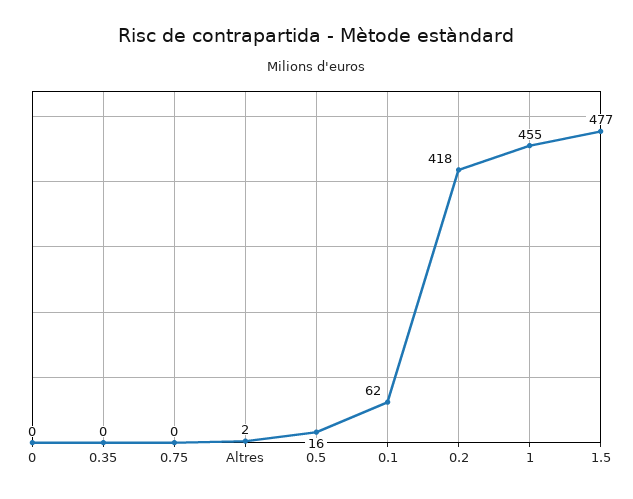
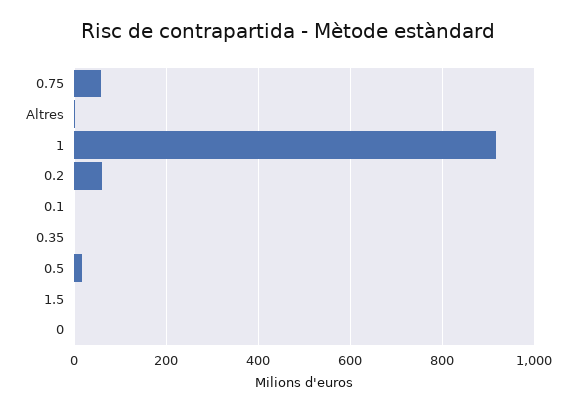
  {
    "0": 0,
    "0.35": 0,
-   "0.75": 0,
+   "0.75": 60,
    "Altres": 2,
    "0.5": 16,
-   "0.1": 62,
+   "0.1": 0,
-   "0.2": 418,
+   "0.2": 60,
-   "1": 455,
+   "1": 920,
-   "1.5": 477
+   "1.5": 0
  }

